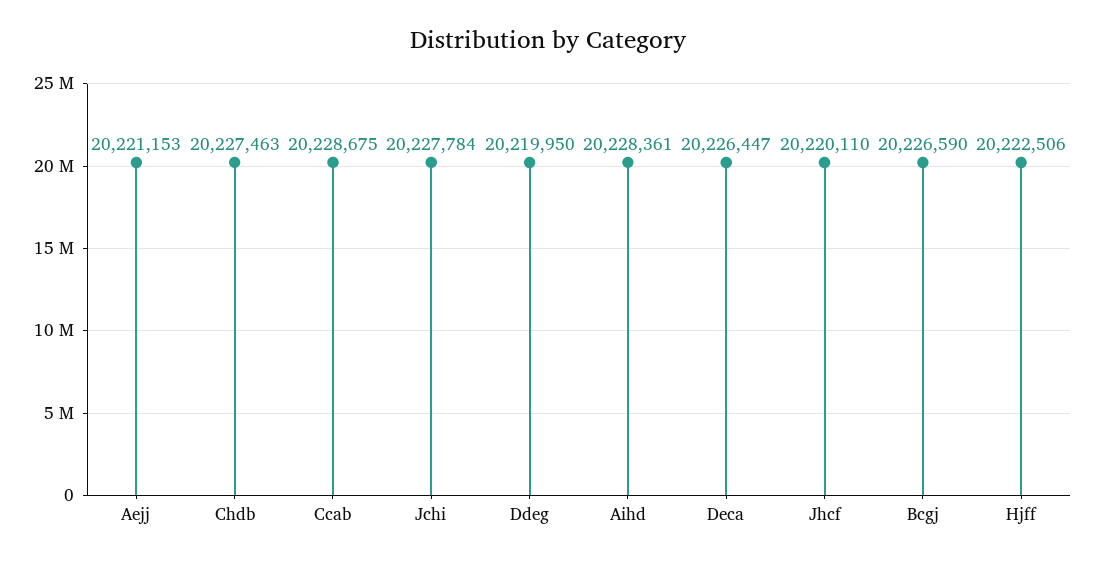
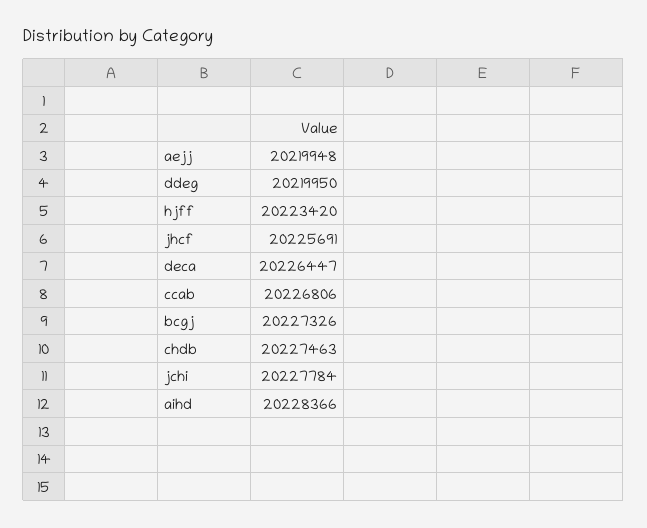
  {
-   "Aejj": 20221153,
+   "Aejj": 20219948,
    "Chdb": 20227463,
-   "Ccab": 20228675,
+   "Ccab": 20226806,
    "Jchi": 20227784,
    "Ddeg": 20219950,
-   "Aihd": 20228361,
+   "Aihd": 20228366,
    "Deca": 20226447,
-   "Jhcf": 20220110,
+   "Jhcf": 20225691,
-   "Bcgj": 20226590,
+   "Bcgj": 20227326,
-   "Hjff": 20222506
+   "Hjff": 20223420
  }

